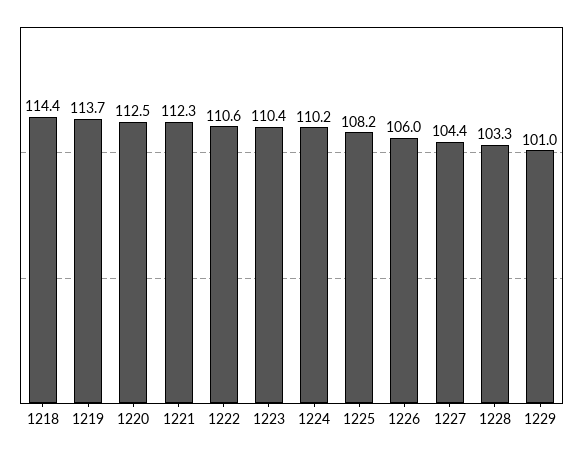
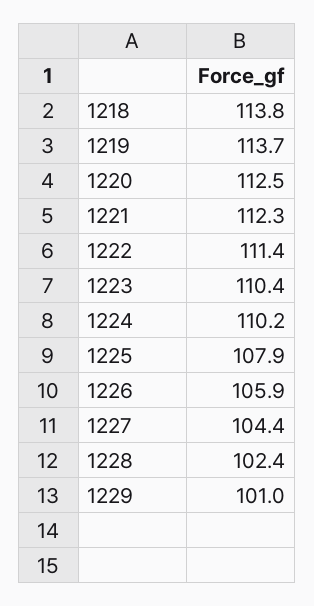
  {
-   "1218": 114.4,
+   "1218": 113.8,
    "1219": 113.7,
    "1220": 112.5,
    "1221": 112.3,
-   "1222": 110.6,
+   "1222": 111.4,
    "1223": 110.4,
    "1224": 110.2,
-   "1225": 108.2,
+   "1225": 107.9,
-   "1226": 106,
+   "1226": 105.9,
    "1227": 104.4,
-   "1228": 103.3,
+   "1228": 102.4,
    "1229": 101
  }

